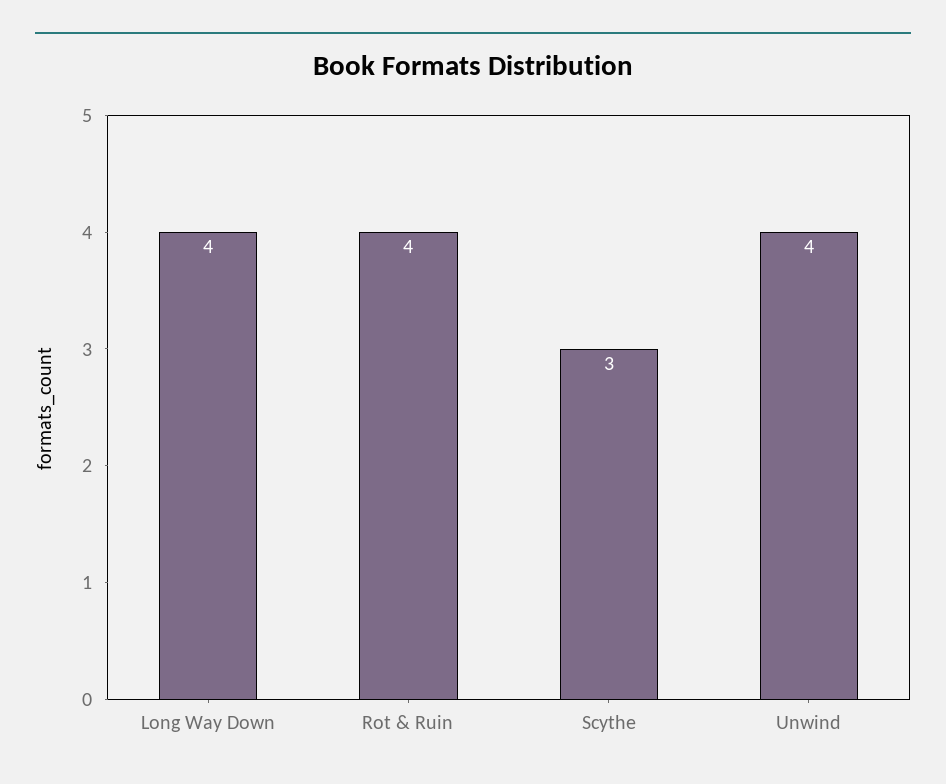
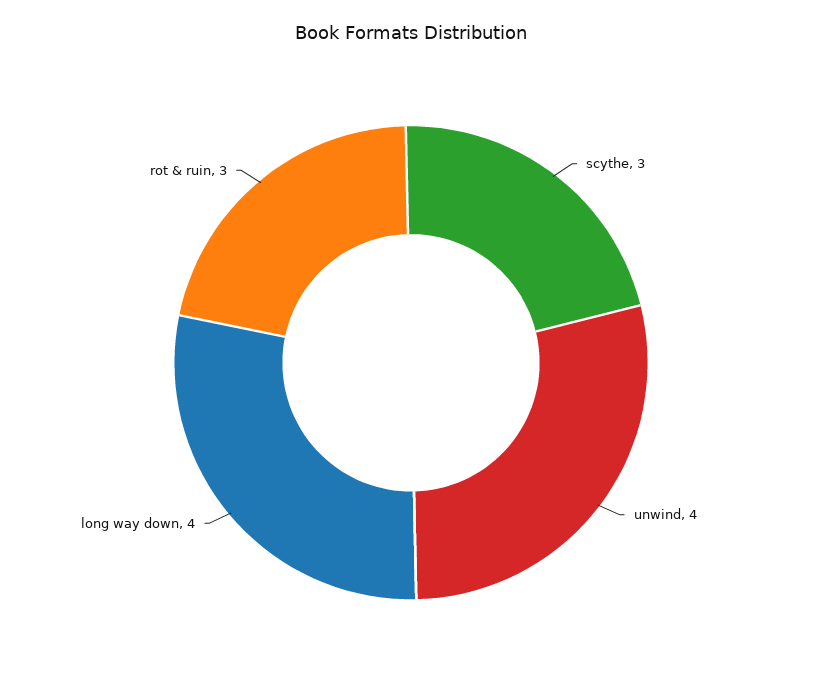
  {
    "Long Way Down": 4,
-   "Rot & Ruin": 4,
+   "Rot & Ruin": 3,
    "Scythe": 3,
    "Unwind": 4
  }

